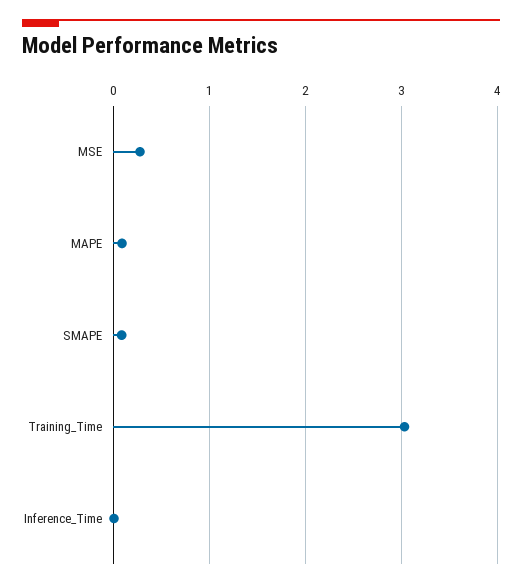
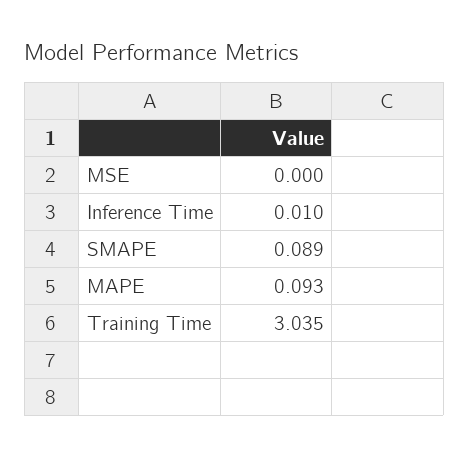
  {
-   "MSE": 0.3,
+   "MSE": 0,
    "MAPE": 0.093,
    "SMAPE": 0.089,
    "Training_Time": 3.035,
    "Inference_Time": 0.01
  }

